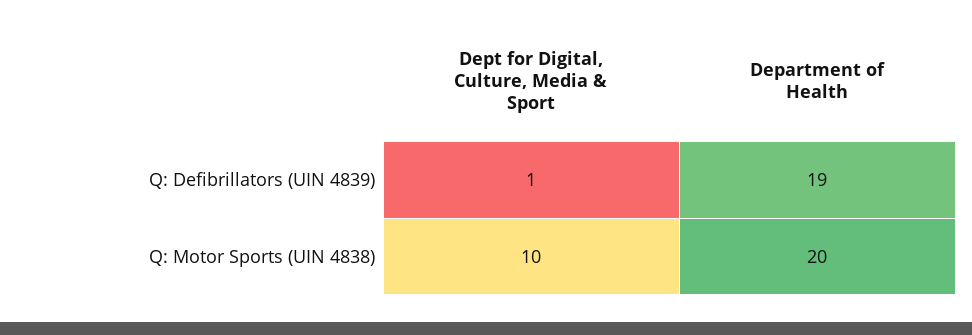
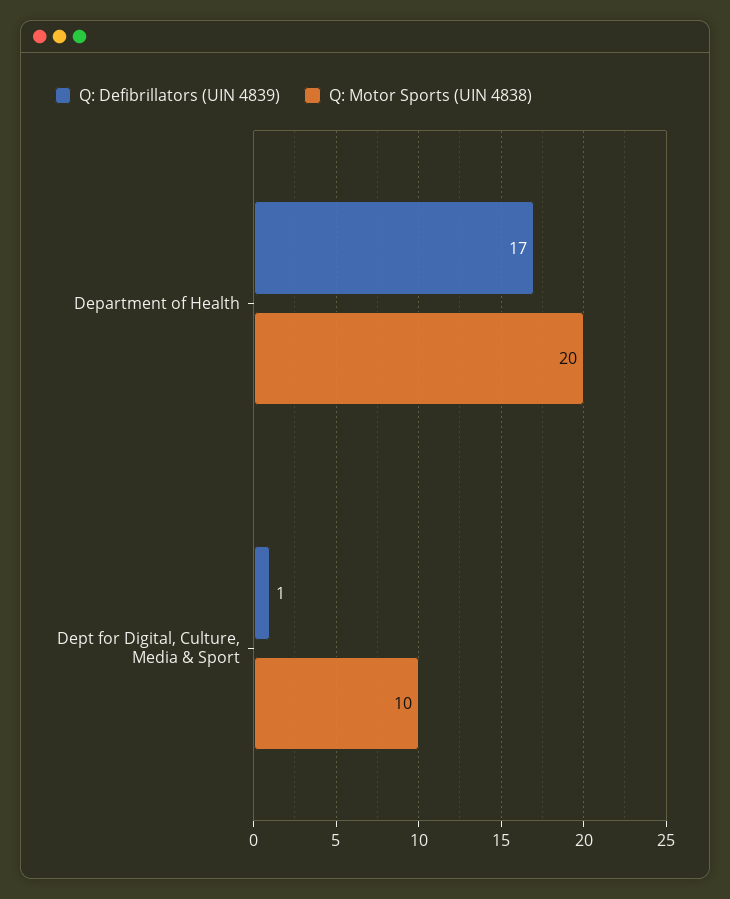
  {
    "Q: Defibrillators (UIN 4839)": {
      "Dept for Digital, Culture, Media & Sport": 1,
-     "Department of Health": 19
+     "Department of Health": 17
    },
    "Q: Motor Sports (UIN 4838)": {
      "Dept for Digital, Culture, Media & Sport": 10,
      "Department of Health": 20
    }
  }

